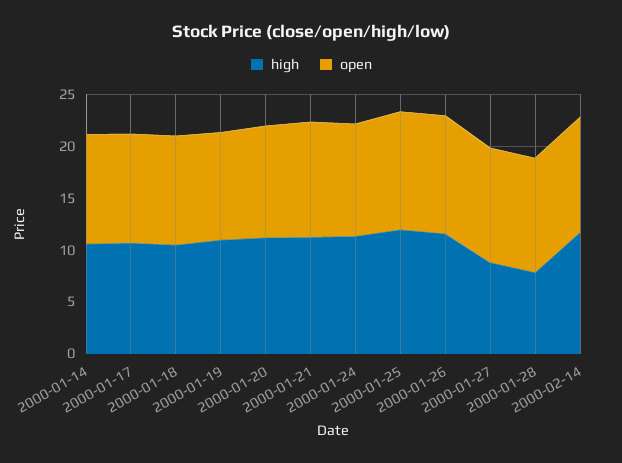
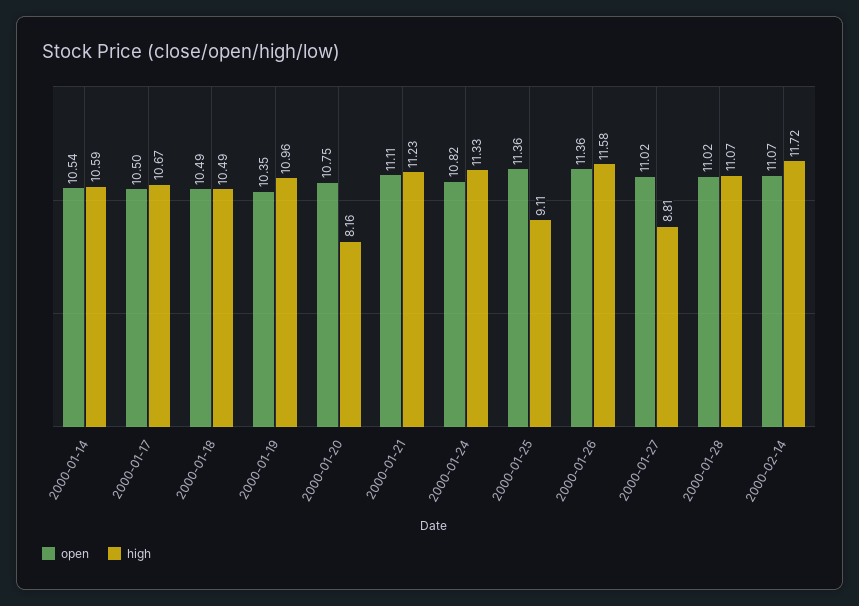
  {
    "high": {
      "2000-01-14": 10.59,
      "2000-01-17": 10.67,
      "2000-01-18": 10.49,
      "2000-01-19": 10.96,
-     "2000-01-20": 11,
+     "2000-01-20": 8.16,
      "2000-01-21": 11.23,
      "2000-01-24": 11.33,
-     "2000-01-25": 12,
+     "2000-01-25": 9.11,
      "2000-01-26": 11.58,
      "2000-01-27": 8.81,
-     "2000-01-28": 8,
+     "2000-01-28": 11.07,
      "2000-02-14": 11.72
    },
    "open": {
      "2000-01-14": 10.54,
      "2000-01-17": 10.5,
      "2000-01-18": 10.49,
      "2000-01-19": 10.35,
      "2000-01-20": 10.75,
      "2000-01-21": 11.11,
      "2000-01-24": 10.82,
      "2000-01-25": 11.36,
      "2000-01-26": 11.36,
      "2000-01-27": 11.02,
      "2000-01-28": 11.02,
      "2000-02-14": 11.07
    }
  }

